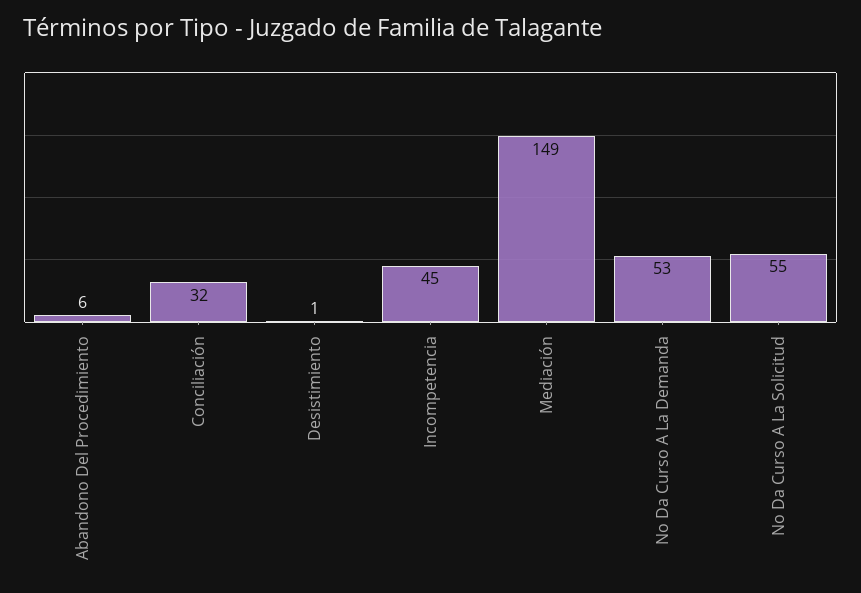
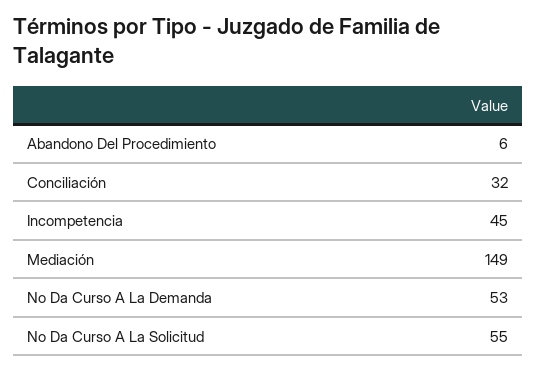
  {
    "Abandono Del Procedimiento": 6,
    "Conciliación": 32,
-   "Desistimiento": 1,
    "Incompetencia": 45,
    "Mediación": 149,
    "No Da Curso A La Demanda": 53,
    "No Da Curso A La Solicitud": 55
  }

